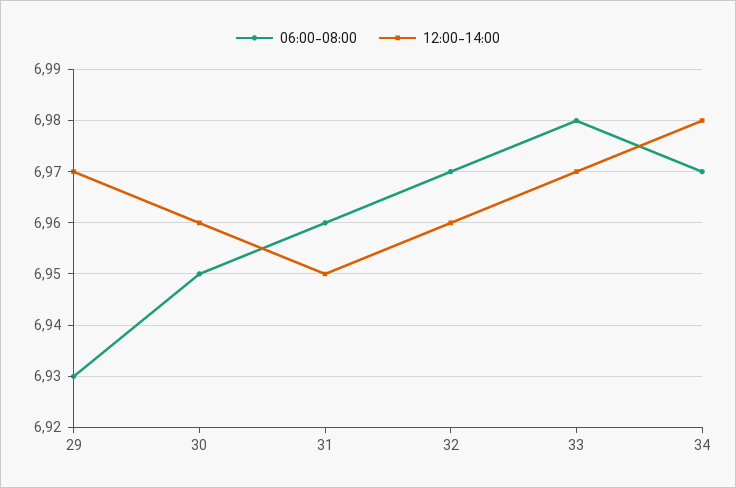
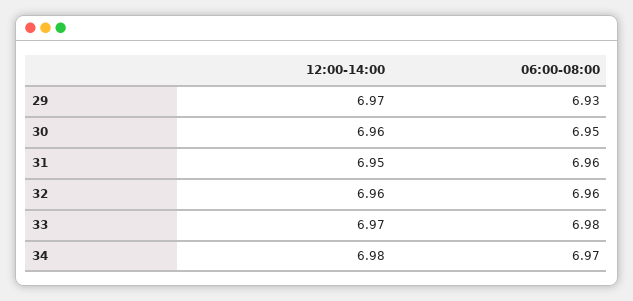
  {
    "06:00-08:00": {
      "29": 6.93,
      "30": 6.95,
      "31": 6.96,
-     "32": 6.97,
+     "32": 6.96,
      "33": 6.98,
      "34": 6.97
    },
    "12:00-14:00": {
      "29": 6.97,
      "30": 6.96,
      "31": 6.95,
      "32": 6.96,
      "33": 6.97,
      "34": 6.98
    }
  }

